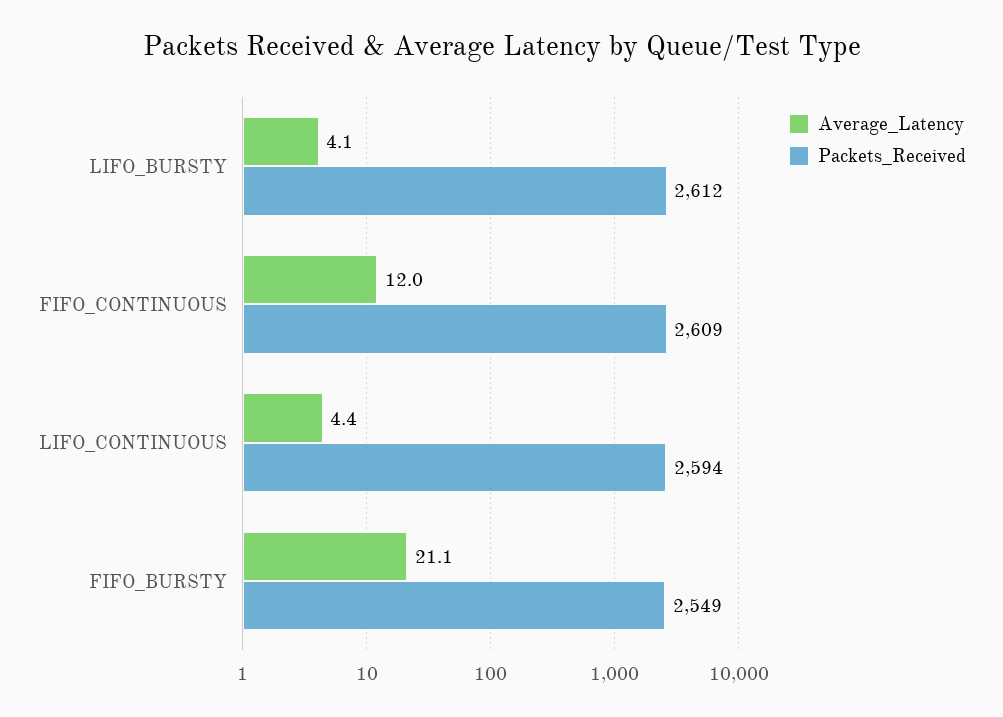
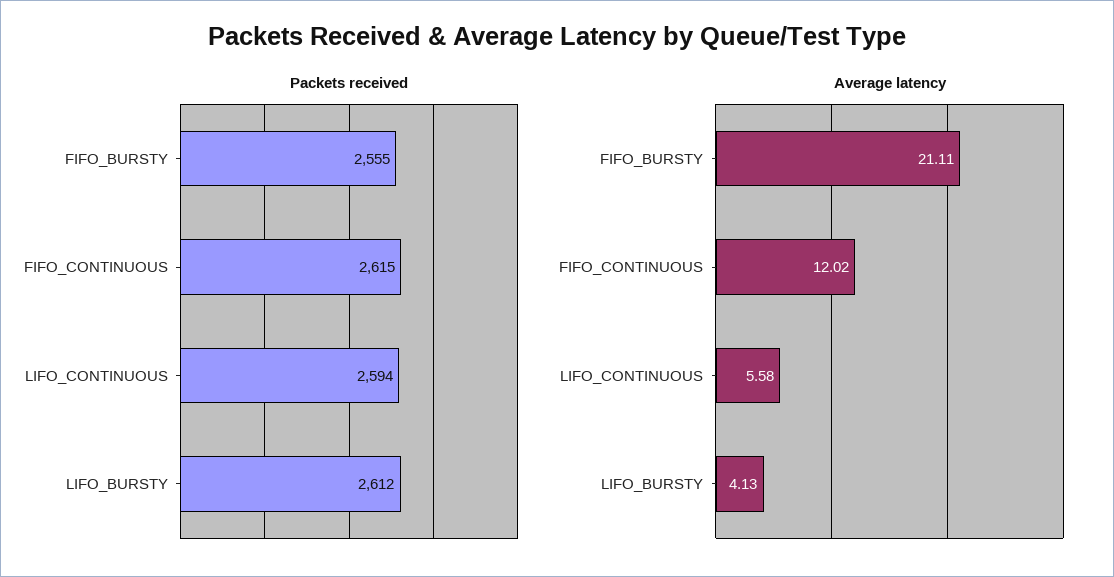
  {
    "Average_Latency": {
      "LIFO_BURSTY": 4.13,
      "FIFO_CONTINUOUS": 12.02,
-     "LIFO_CONTINUOUS": 4.4,
+     "LIFO_CONTINUOUS": 5.58,
      "FIFO_BURSTY": 21.11
    },
    "Packets_Received": {
      "LIFO_BURSTY": 2612,
-     "FIFO_CONTINUOUS": 2609,
+     "FIFO_CONTINUOUS": 2615,
      "LIFO_CONTINUOUS": 2594,
-     "FIFO_BURSTY": 2549
+     "FIFO_BURSTY": 2555
    }
  }

